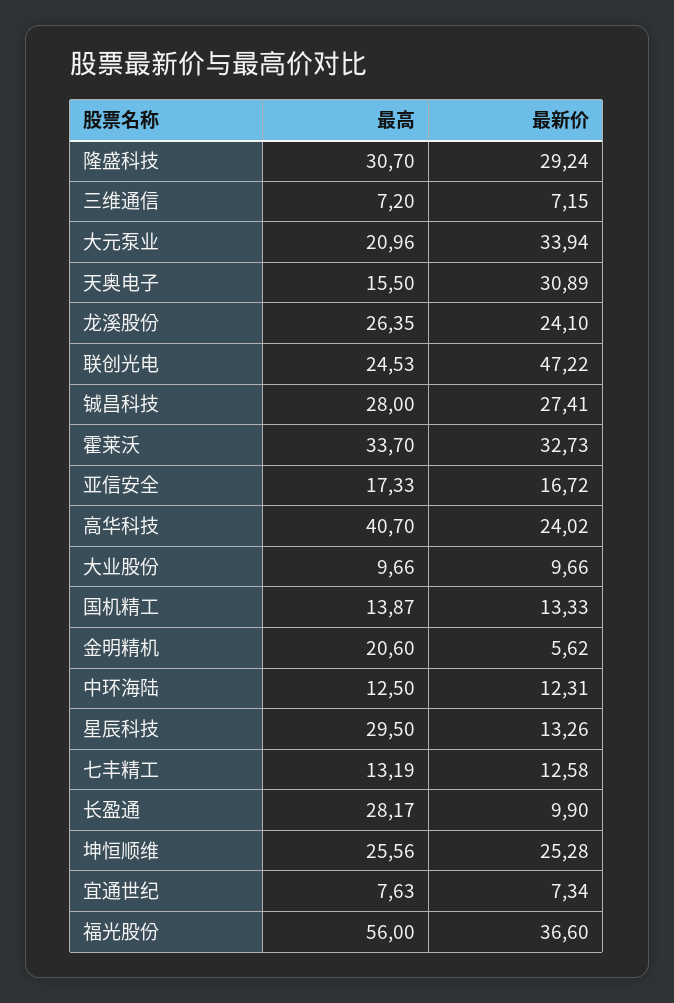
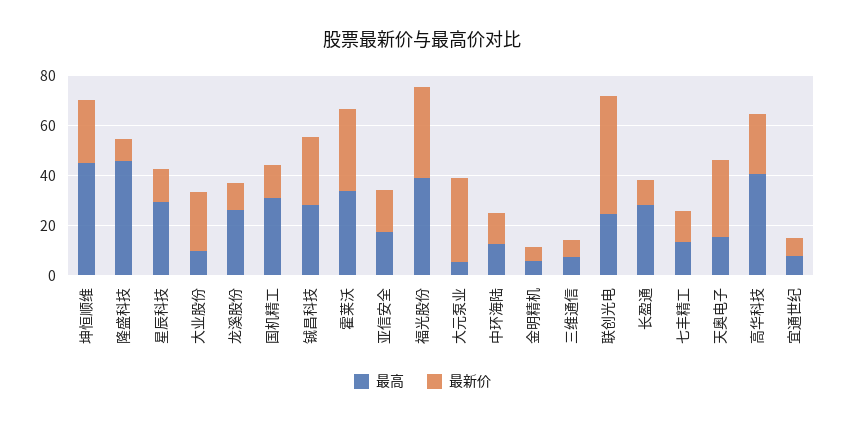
  {
    "最高": {
-     "隆盛科技": 30.7,
+     "隆盛科技": 45,
      "三维通信": 7.2,
-     "大元泵业": 20.96,
+     "大元泵业": 5,
      "天奥电子": 15.5,
      "龙溪股份": 26.35,
      "联创光电": 24.53,
      "铖昌科技": 28,
      "霍莱沃": 33.7,
      "亚信安全": 17.33,
      "高华科技": 40.7,
      "大业股份": 9.66,
-     "国机精工": 13.87,
+     "国机精工": 30,
-     "金明精机": 20.6,
+     "金明精机": 5,
      "中环海陆": 12.5,
      "星辰科技": 29.5,
      "七丰精工": 13.19,
      "长盈通": 28.17,
-     "坤恒顺维": 25.56,
+     "坤恒顺维": 45,
      "宜通世纪": 7.63,
-     "福光股份": 56
+     "福光股份": 40
    },
    "最新价": {
-     "隆盛科技": 29.24,
+     "隆盛科技": 10,
      "三维通信": 7.15,
      "大元泵业": 33.94,
      "天奥电子": 30.89,
-     "龙溪股份": 24.1,
+     "龙溪股份": 10,
      "联创光电": 47.22,
      "铖昌科技": 27.41,
      "霍莱沃": 32.73,
      "亚信安全": 16.72,
      "高华科技": 24.02,
-     "大业股份": 9.66,
+     "大业股份": 25,
      "国机精工": 13.33,
      "金明精机": 5.62,
      "中环海陆": 12.31,
      "星辰科技": 13.26,
      "七丰精工": 12.58,
      "长盈通": 9.9,
      "坤恒顺维": 25.28,
      "宜通世纪": 7.34,
      "福光股份": 36.6
    }
  }

